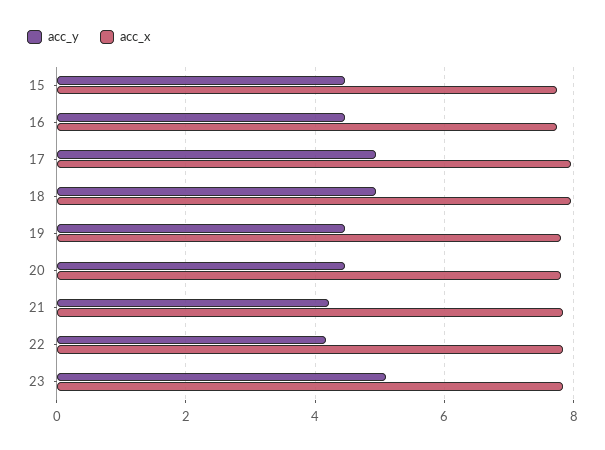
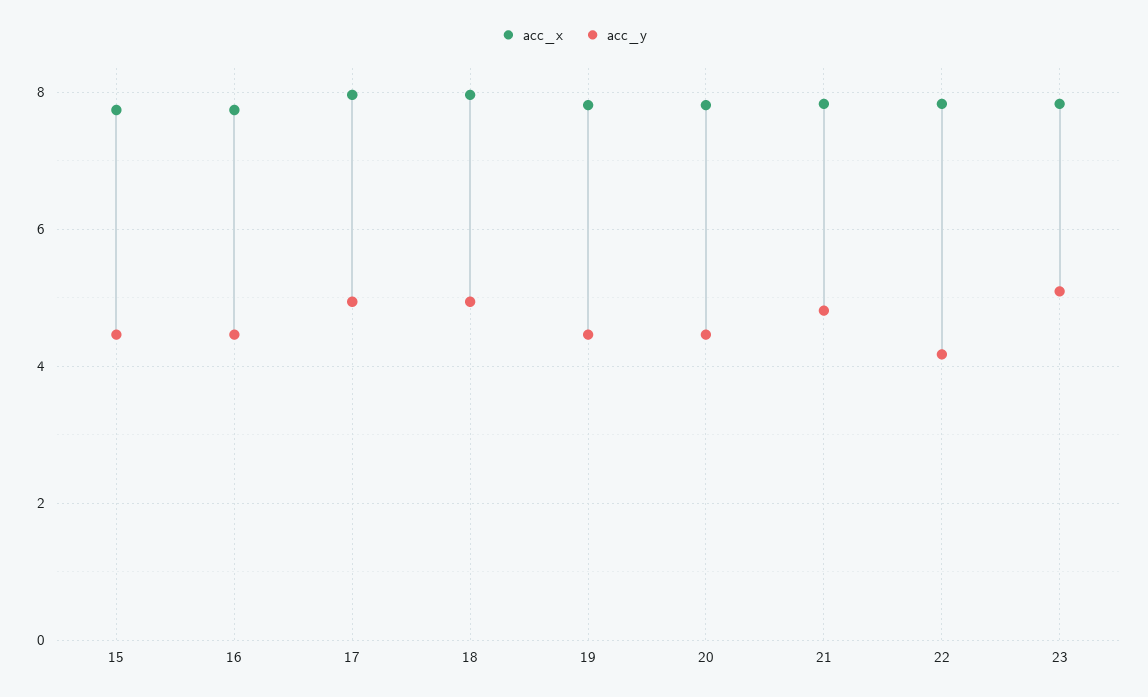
  {
    "acc_y": {
      "15": 4.4,
      "16": 4.4,
      "17": 5,
      "18": 5,
      "19": 4.4,
      "20": 4.4,
-     "21": 4.2,
+     "21": 4.8,
      "22": 4.2,
      "23": 5
    },
    "acc_x": {
      "15": 7.8,
      "16": 7.8,
      "17": 8,
      "18": 8,
      "19": 7.8,
      "20": 7.8,
      "21": 7.8,
      "22": 7.8,
      "23": 7.8
    }
  }

